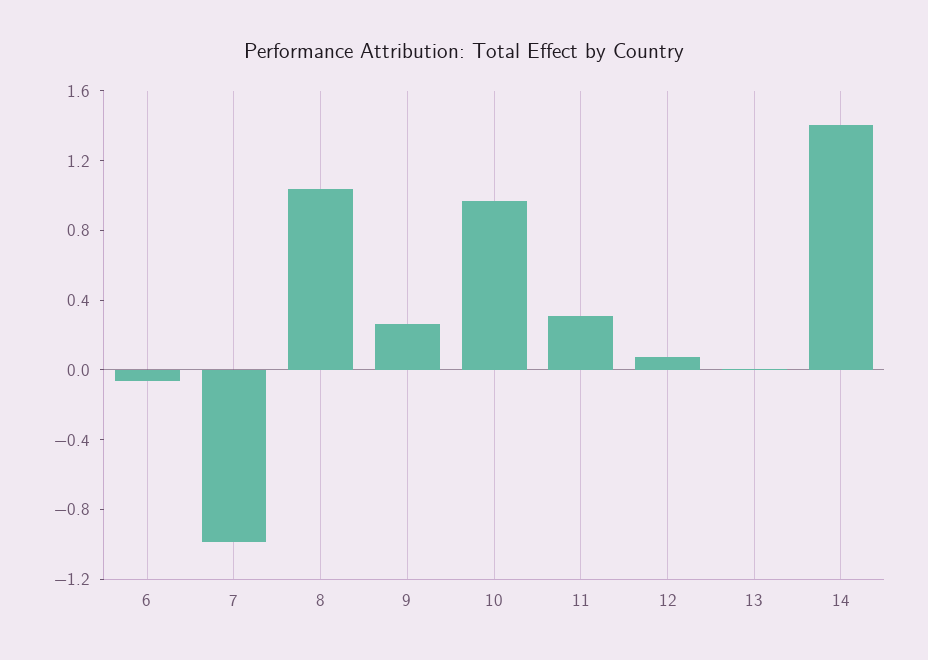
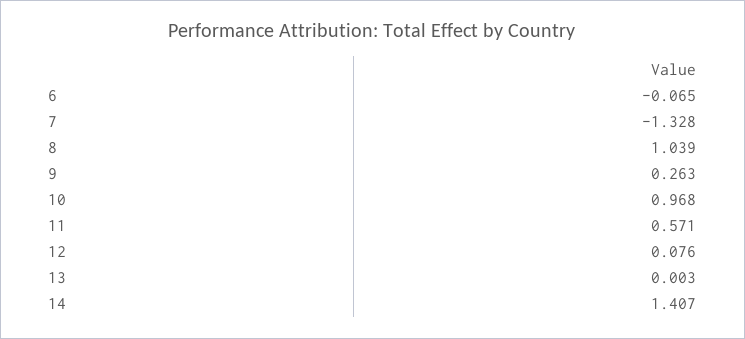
  {
    "6": -0.065,
-   "7": -1,
+   "7": -1.328,
    "8": 1.039,
    "9": 0.263,
    "10": 0.968,
-   "11": 0.3,
+   "11": 0.571,
    "12": 0.076,
    "13": 0.003,
    "14": 1.407
  }

